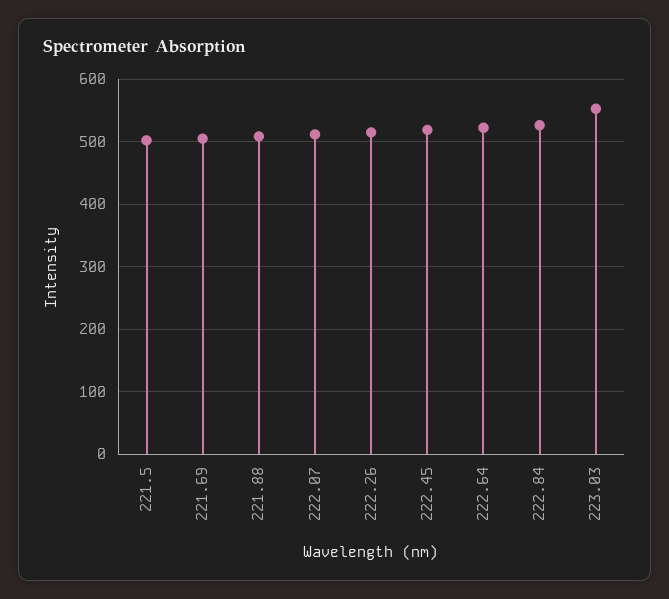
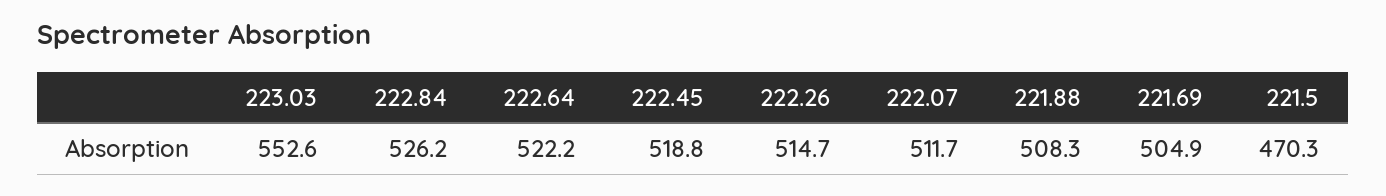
  {
-   "221.5": 500,
+   "221.5": 470.3,
    "221.69": 504.9,
    "221.88": 508.3,
    "222.07": 511.7,
    "222.26": 514.7,
    "222.45": 518.8,
    "222.64": 522.2,
    "222.84": 526.2,
    "223.03": 552.6
  }

